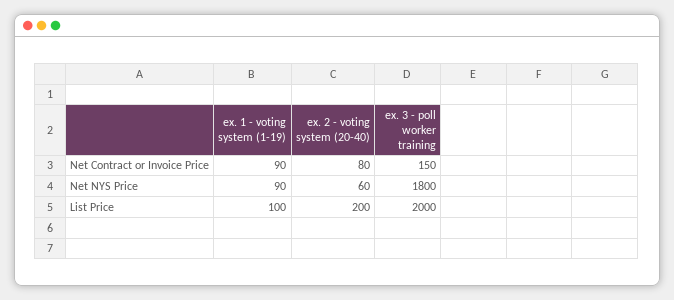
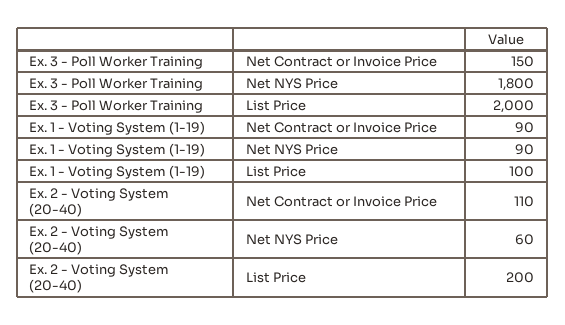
  {
    "ex. 1 - voting system (1-19)": {
      "Net Contract or Invoice Price": 90,
      "Net NYS Price": 90,
      "List Price": 100
    },
    "ex. 2 - voting system (20-40)": {
-     "Net Contract or Invoice Price": 80,
+     "Net Contract or Invoice Price": 110,
      "Net NYS Price": 60,
      "List Price": 200
    },
    "ex. 3 - poll worker training": {
      "Net Contract or Invoice Price": 150,
      "Net NYS Price": 1800,
      "List Price": 2000
    }
  }

